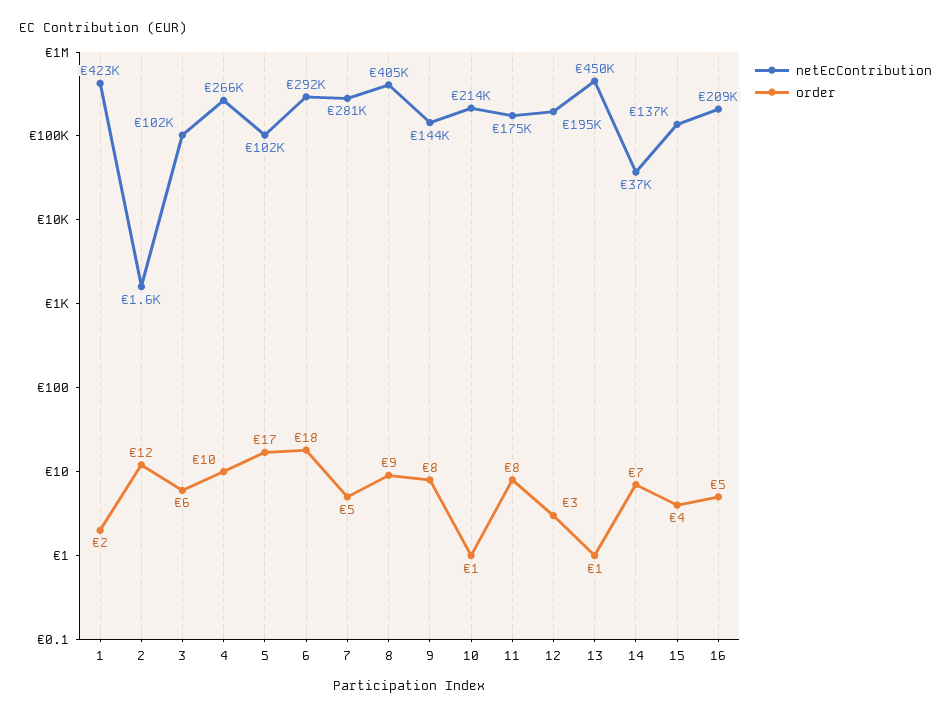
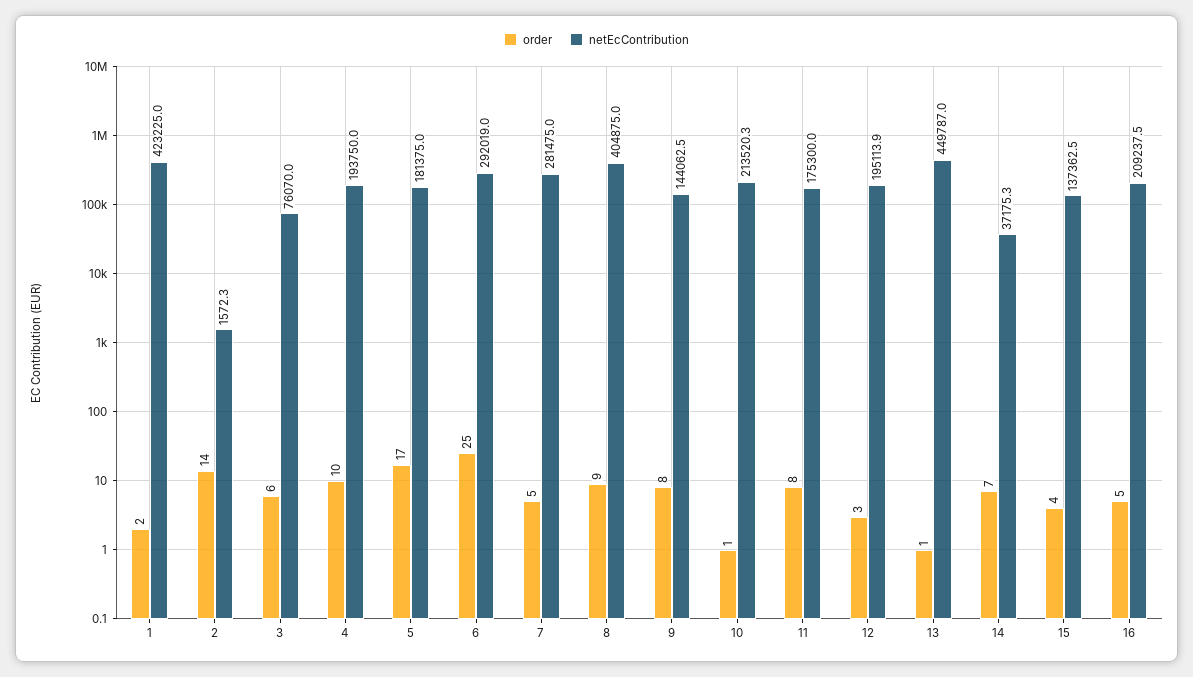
  {
    "netEcContribution": {
      "1": 423225,
      "2": 1572.3,
-     "3": 102000,
+     "3": 76070,
-     "4": 266000,
+     "4": 193750,
-     "5": 102000,
+     "5": 181375,
      "6": 292019,
      "7": 281475,
      "8": 404875,
      "9": 144062.5,
      "10": 213520.3,
      "11": 175300,
      "12": 195113.9,
      "13": 449787,
      "14": 37175.3,
      "15": 137362.5,
      "16": 209237.5
    },
    "order": {
      "1": 2,
-     "2": 12,
+     "2": 14,
      "3": 6,
      "4": 10,
      "5": 17,
-     "6": 18,
+     "6": 25,
      "7": 5,
      "8": 9,
      "9": 8,
      "10": 1,
      "11": 8,
      "12": 3,
      "13": 1,
      "14": 7,
      "15": 4,
      "16": 5
    }
  }

